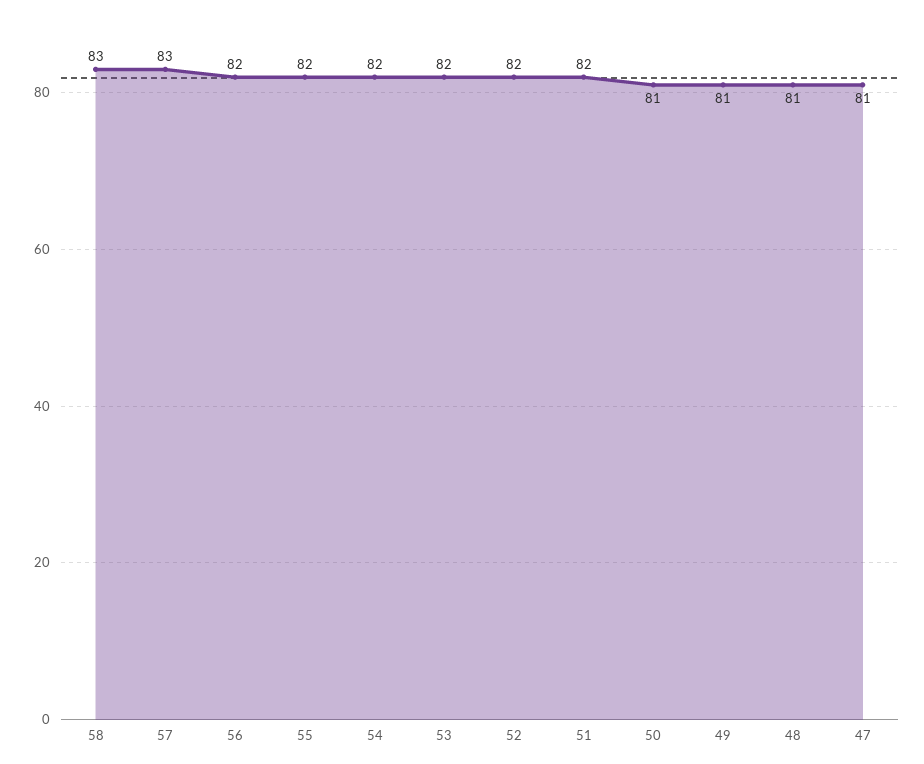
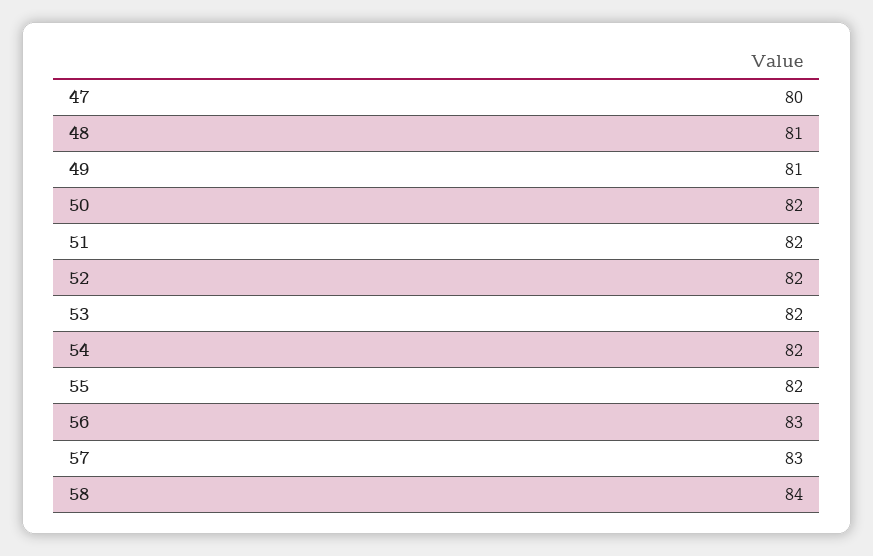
  {
-   "58": 83,
+   "58": 84,
    "57": 83,
-   "56": 82,
+   "56": 83,
    "55": 82,
    "54": 82,
    "53": 82,
    "52": 82,
    "51": 82,
-   "50": 81,
+   "50": 82,
    "49": 81,
    "48": 81,
-   "47": 81
+   "47": 80
  }

